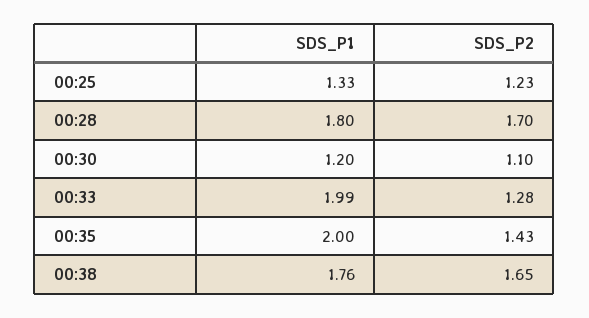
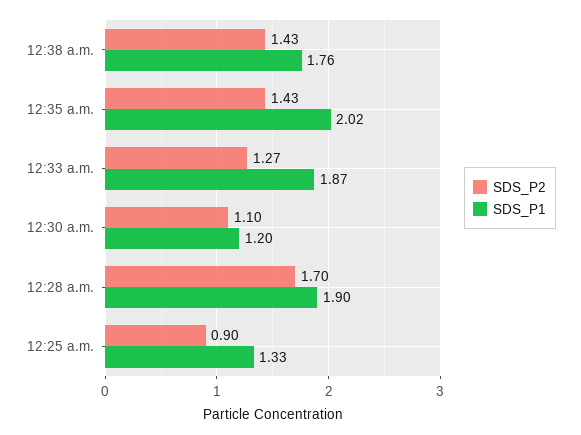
  {
    "SDS_P1": {
      "00:25": 1.33,
-     "00:28": 1.8,
+     "00:28": 1.9,
      "00:30": 1.2,
-     "00:33": 1.99,
+     "00:33": 1.87,
-     "00:35": 2,
+     "00:35": 2.02,
      "00:38": 1.76
    },
    "SDS_P2": {
-     "00:25": 1.23,
+     "00:25": 0.9,
      "00:28": 1.7,
      "00:30": 1.1,
-     "00:33": 1.28,
+     "00:33": 1.27,
      "00:35": 1.43,
-     "00:38": 1.65
+     "00:38": 1.43
    }
  }

